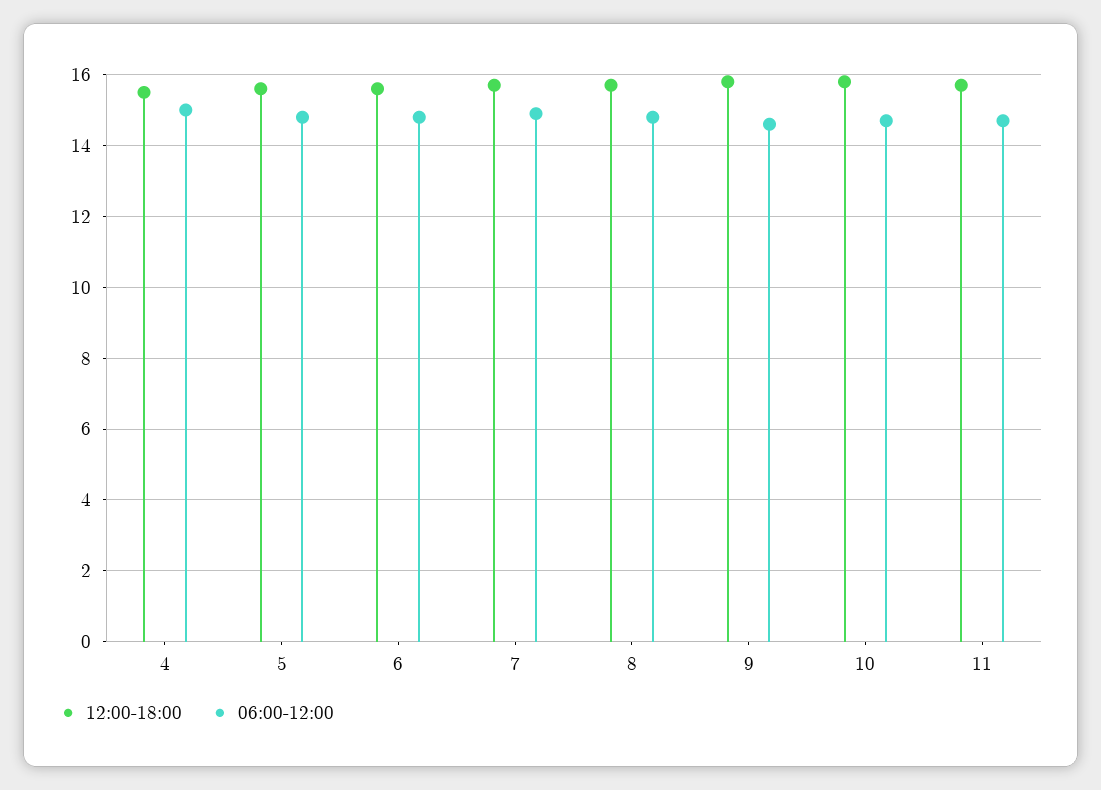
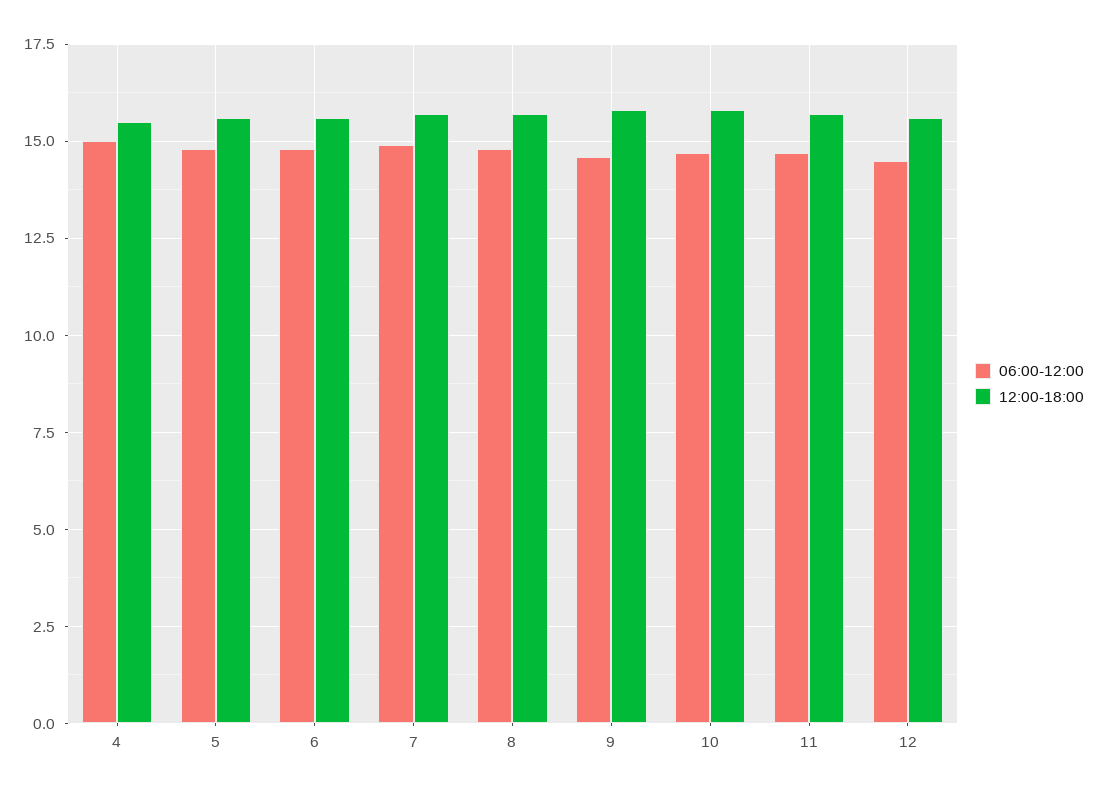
  {
    "12:00-18:00": {
      "4": 15.5,
      "5": 15.5,
      "6": 15.5,
      "7": 15.5,
      "8": 15.5,
      "9": 16,
      "10": 16,
-     "11": 15.5
+     "11": 15.5,
+     "12": 15.5
    },
    "06:00-12:00": {
      "4": 15,
      "5": 15,
      "6": 15,
      "7": 15,
      "8": 15,
      "9": 14.5,
      "10": 14.5,
-     "11": 14.5
+     "11": 14.5,
+     "12": 14.5
    }
  }

